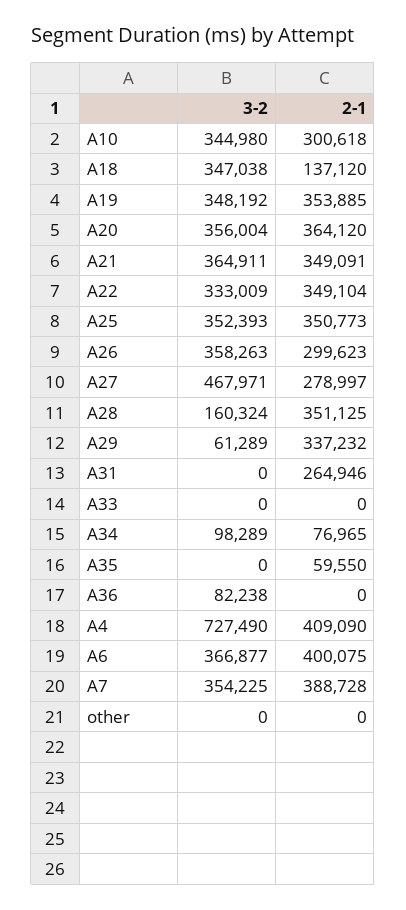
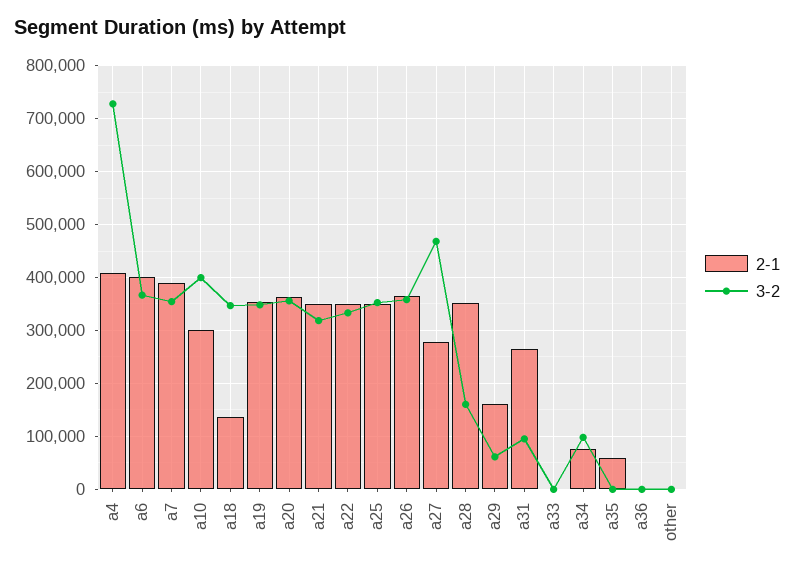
  {
    "3-2": {
-     "A10": 344980,
+     "A10": 400000,
      "A18": 347038,
      "A19": 348192,
      "A20": 356004,
-     "A21": 364911,
+     "A21": 320000,
      "A22": 333009,
      "A25": 352393,
      "A26": 358263,
      "A27": 467971,
      "A28": 160324,
      "A29": 61289,
-     "A31": 0,
+     "A31": 100000,
      "A33": 0,
      "A34": 98289,
      "A35": 0,
-     "A36": 82238,
+     "A36": 0,
      "A4": 727490,
      "A6": 366877,
      "A7": 354225,
      "other": 0
    },
    "2-1": {
      "A10": 300618,
      "A18": 137120,
      "A19": 353885,
      "A20": 364120,
      "A21": 349091,
      "A22": 349104,
      "A25": 350773,
-     "A26": 299623,
+     "A26": 360000,
      "A27": 278997,
      "A28": 351125,
-     "A29": 337232,
+     "A29": 160000,
      "A31": 264946,
      "A33": 0,
      "A34": 76965,
      "A35": 59550,
      "A36": 0,
      "A4": 409090,
      "A6": 400075,
      "A7": 388728,
      "other": 0
    }
  }

